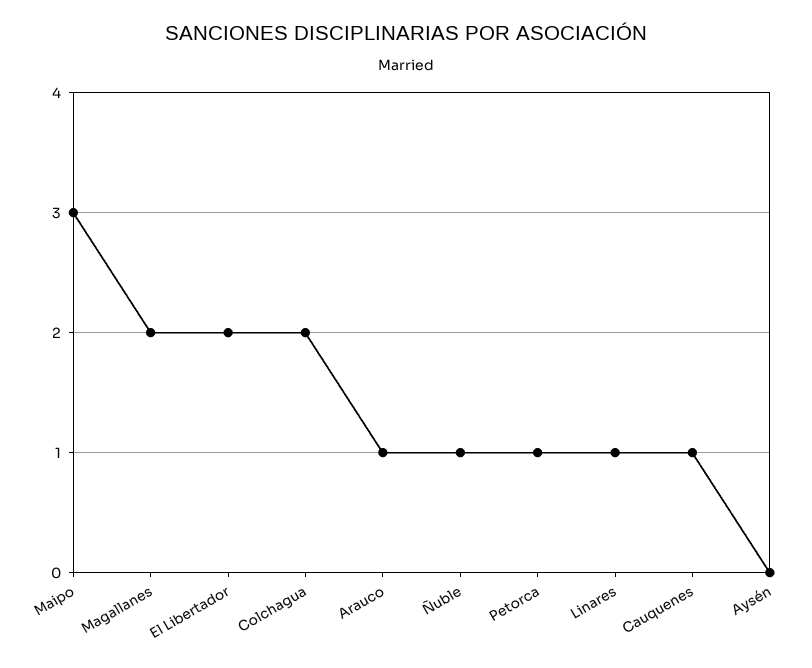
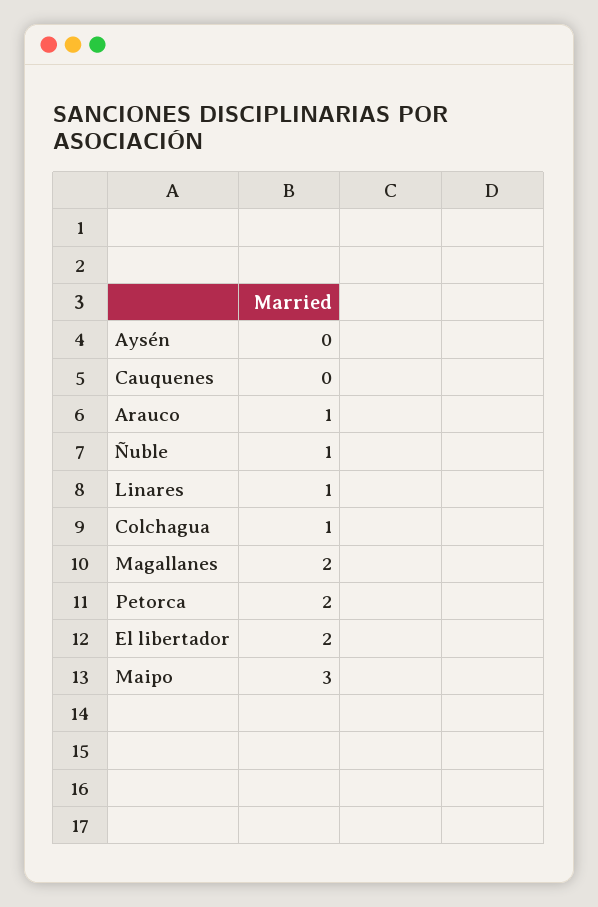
  {
    "Maipo": 3,
    "Magallanes": 2,
    "El Libertador": 2,
-   "Colchagua": 2,
+   "Colchagua": 1,
    "Arauco": 1,
    "Ñuble": 1,
-   "Petorca": 1,
+   "Petorca": 2,
    "Linares": 1,
-   "Cauquenes": 1,
+   "Cauquenes": 0,
    "Aysén": 0
  }

